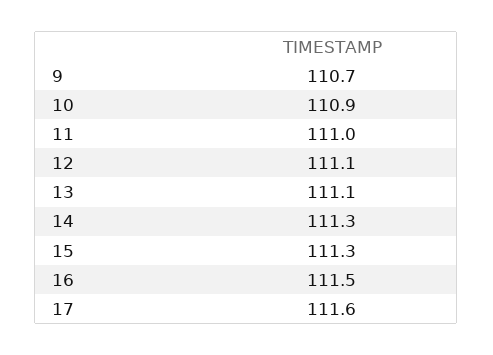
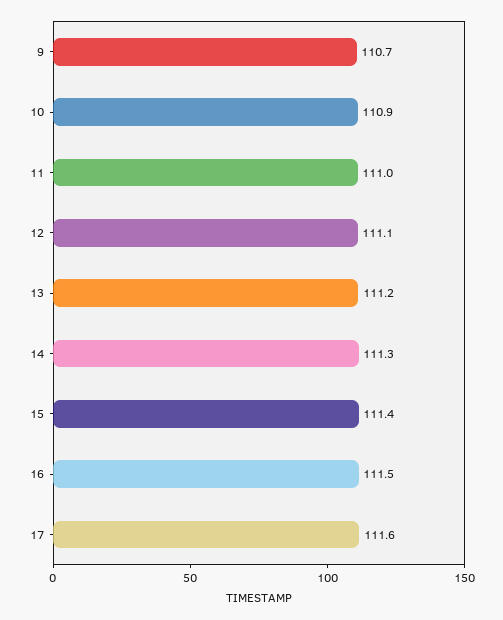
  {
    "9": 110.7,
    "10": 110.9,
    "11": 111,
    "12": 111.1,
-   "13": 111.1,
+   "13": 111.2,
    "14": 111.3,
-   "15": 111.3,
+   "15": 111.4,
    "16": 111.5,
    "17": 111.6
  }

